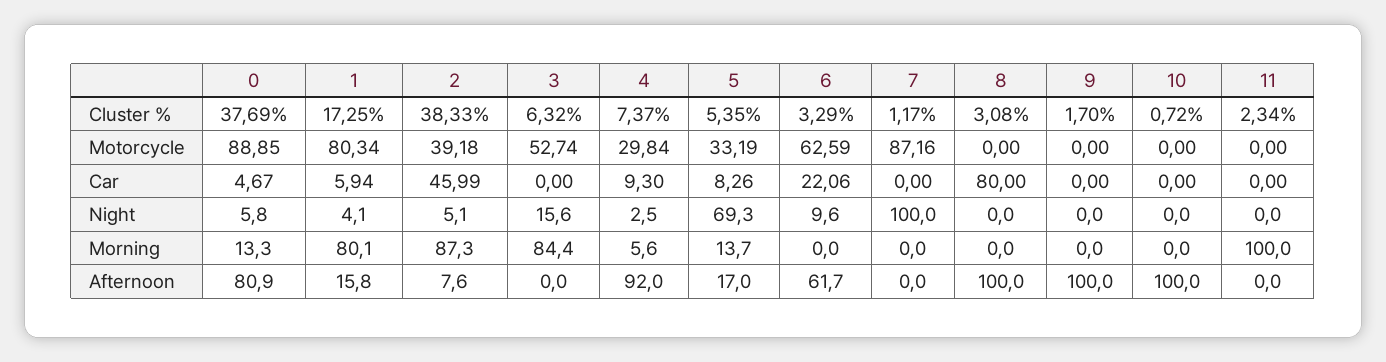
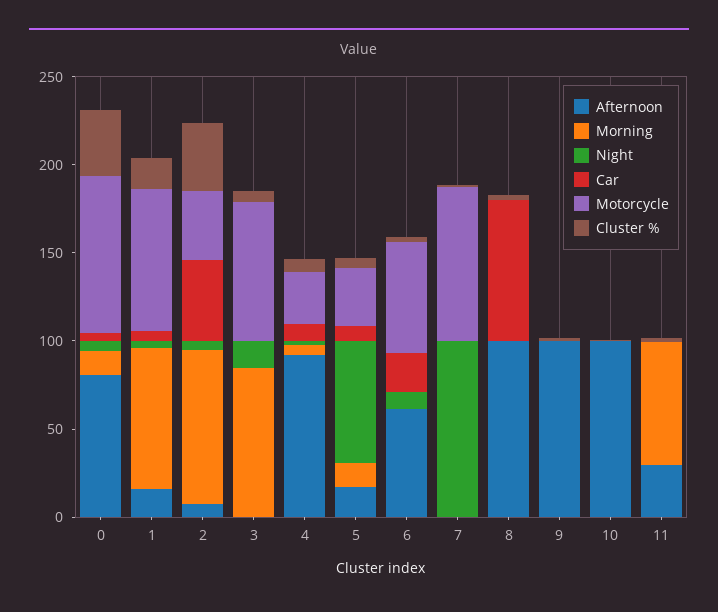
  {
    "Cluster %": {
      "0": 37.69,
      "1": 17.25,
      "2": 38.33,
      "3": 6.32,
      "4": 7.37,
      "5": 5.35,
      "6": 3.29,
      "7": 1.17,
      "8": 3.08,
      "9": 1.7,
      "10": 0.72,
      "11": 2.34
    },
    "Motorcycle": {
      "0": 88.85,
      "1": 80.34,
      "2": 39.18,
-     "3": 52.74,
+     "3": 80,
      "4": 29.84,
      "5": 33.19,
      "6": 62.59,
      "7": 87.16,
      "8": 0,
      "9": 0,
      "10": 0,
      "11": 0
    },
    "Car": {
      "0": 4.67,
      "1": 5.94,
      "2": 45.99,
      "3": 0,
      "4": 9.3,
      "5": 8.26,
      "6": 22.06,
      "7": 0,
      "8": 80,
      "9": 0,
      "10": 0,
      "11": 0
    },
    "Night": {
      "0": 5.8,
      "1": 4.1,
      "2": 5.1,
      "3": 15.6,
      "4": 2.5,
      "5": 69.3,
      "6": 9.6,
      "7": 100,
      "8": 0,
      "9": 0,
      "10": 0,
      "11": 0
    },
    "Morning": {
      "0": 13.3,
      "1": 80.1,
      "2": 87.3,
      "3": 84.4,
      "4": 5.6,
      "5": 13.7,
      "6": 0,
      "7": 0,
      "8": 0,
      "9": 0,
      "10": 0,
-     "11": 100
+     "11": 70
    },
    "Afternoon": {
      "0": 80.9,
      "1": 15.8,
      "2": 7.6,
      "3": 0,
      "4": 92,
      "5": 17,
      "6": 61.7,
      "7": 0,
      "8": 100,
      "9": 100,
      "10": 100,
-     "11": 0
+     "11": 30
    }
  }

